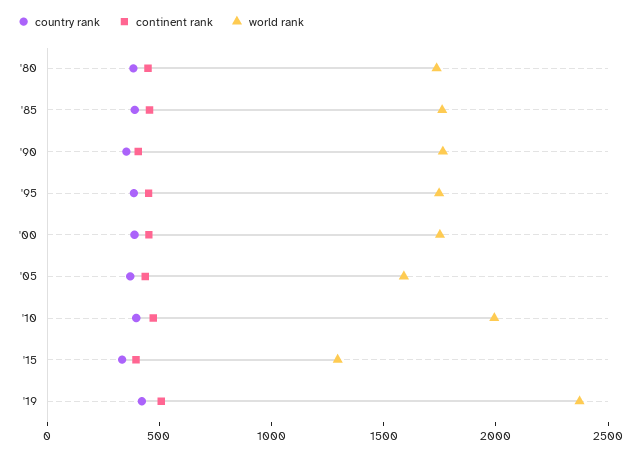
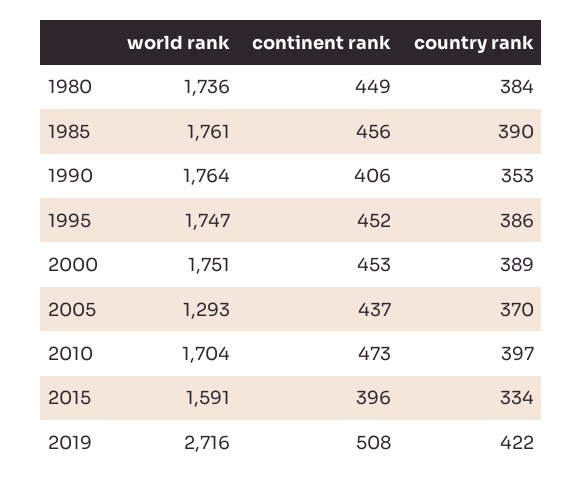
  {
    "country rank": {
      "'80": 384,
      "'85": 390,
      "'90": 353,
      "'95": 386,
      "'00": 389,
      "'05": 370,
      "'10": 397,
      "'15": 334,
      "'19": 422
    },
    "continent rank": {
      "'80": 449,
      "'85": 456,
      "'90": 406,
      "'95": 452,
      "'00": 453,
      "'05": 437,
      "'10": 473,
      "'15": 396,
      "'19": 508
    },
    "world rank": {
      "'80": 1736,
      "'85": 1761,
      "'90": 1764,
      "'95": 1747,
      "'00": 1751,
-     "'05": 1600,
+     "'05": 1293,
-     "'10": 2000,
+     "'10": 1704,
-     "'15": 1300,
+     "'15": 1591,
-     "'19": 2400
+     "'19": 2716
    }
  }

